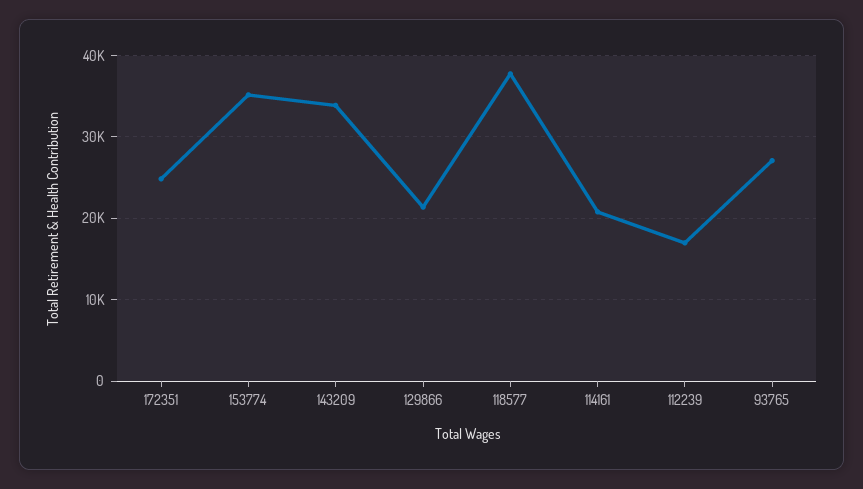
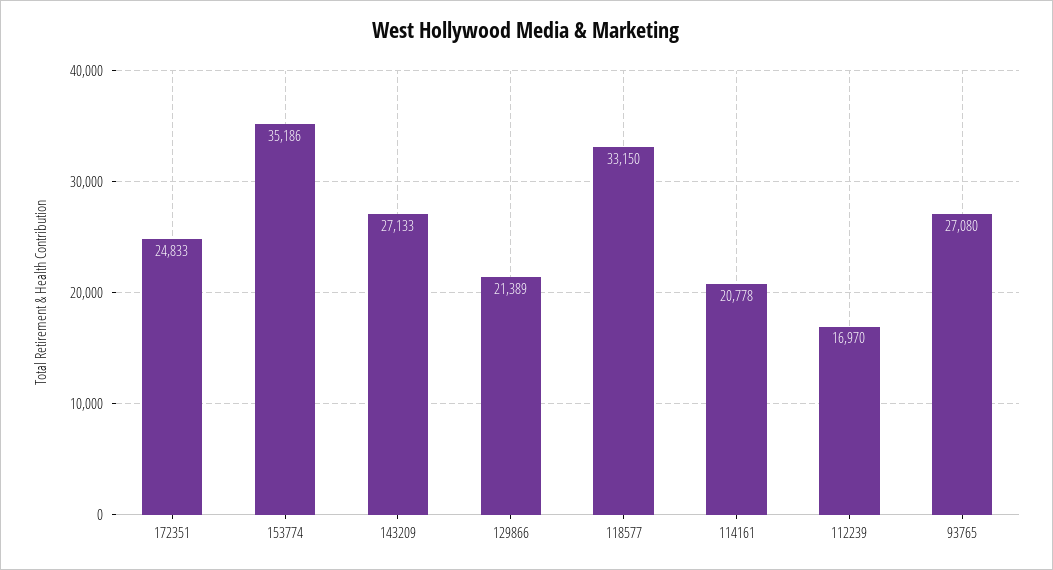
  {
    "172351": 24833,
    "153774": 35186,
-   "143209": 34000,
+   "143209": 27133,
    "129866": 21389,
-   "118577": 38000,
+   "118577": 33150,
    "114161": 20778,
    "112239": 16970,
    "93765": 27080
  }

